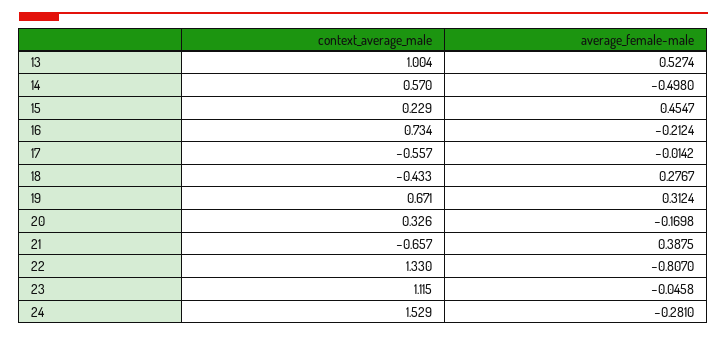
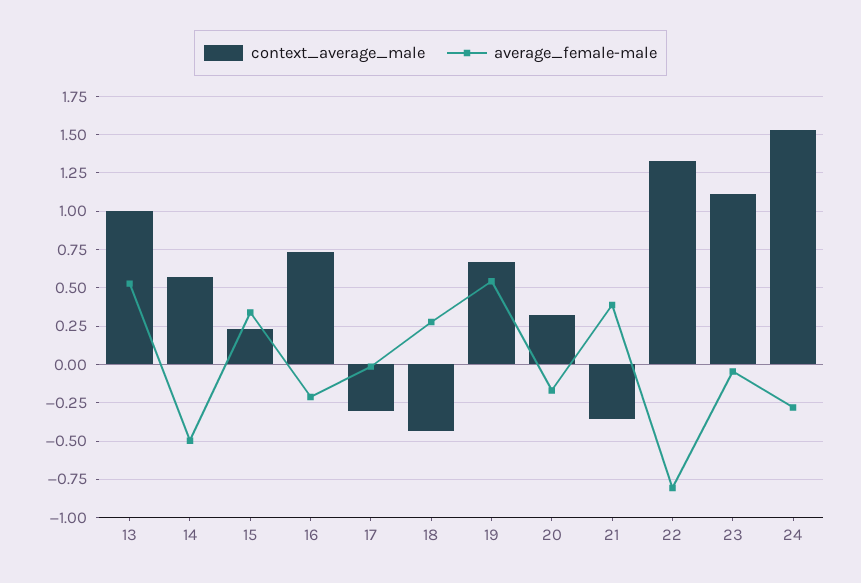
  {
    "context_average_male": {
      "13": 1.004,
      "14": 0.57,
      "15": 0.229,
      "16": 0.734,
-     "17": -0.557,
+     "17": -0.3,
      "18": -0.433,
      "19": 0.671,
      "20": 0.326,
-     "21": -0.657,
+     "21": -0.35,
      "22": 1.33,
      "23": 1.115,
      "24": 1.529
    },
    "average_female-male": {
      "13": 0.5274,
      "14": -0.498,
-     "15": 0.4547,
+     "15": 0.35,
      "16": -0.2124,
      "17": -0.0142,
      "18": 0.2767,
-     "19": 0.3124,
+     "19": 0.55,
      "20": -0.1698,
      "21": 0.3875,
      "22": -0.807,
      "23": -0.0458,
      "24": -0.281
    }
  }

